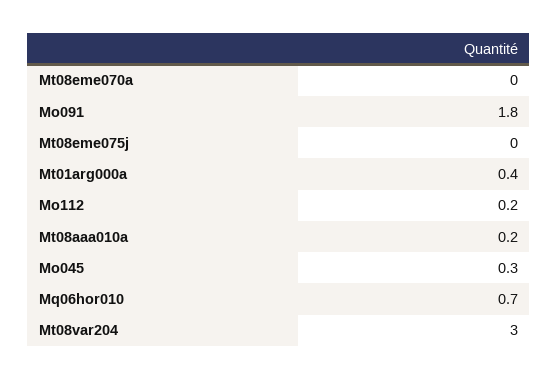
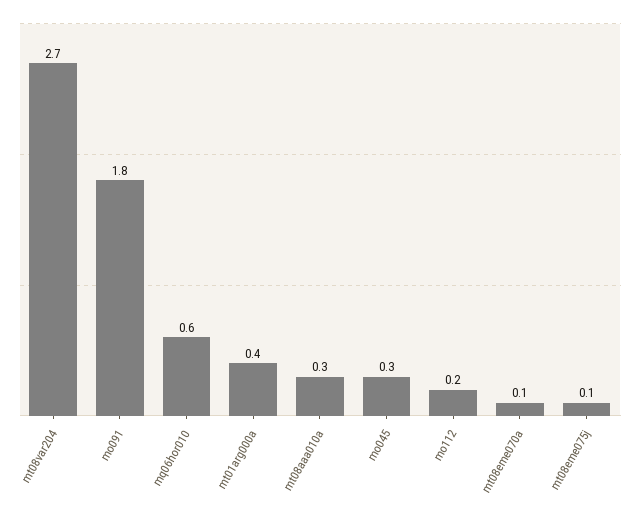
  {
-   "Mt08eme070a": 0,
+   "Mt08eme070a": 0.1,
    "Mo091": 1.8,
-   "Mt08eme075j": 0,
+   "Mt08eme075j": 0.1,
    "Mt01arg000a": 0.4,
    "Mo112": 0.2,
-   "Mt08aaa010a": 0.2,
+   "Mt08aaa010a": 0.3,
    "Mo045": 0.3,
-   "Mq06hor010": 0.7,
+   "Mq06hor010": 0.6,
-   "Mt08var204": 3
+   "Mt08var204": 2.7
  }

